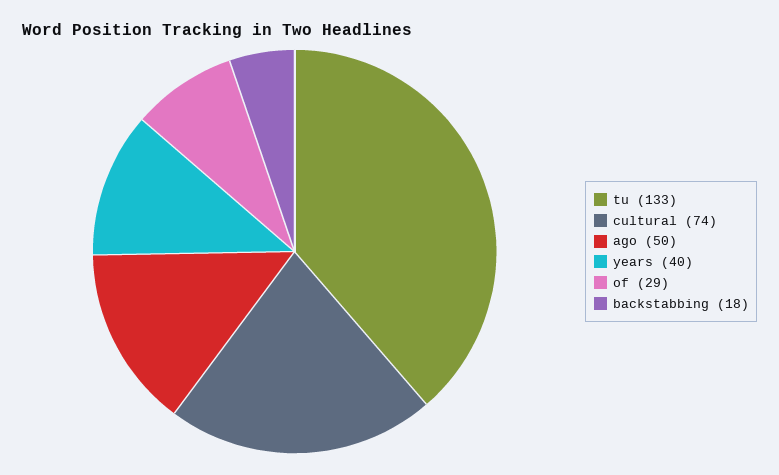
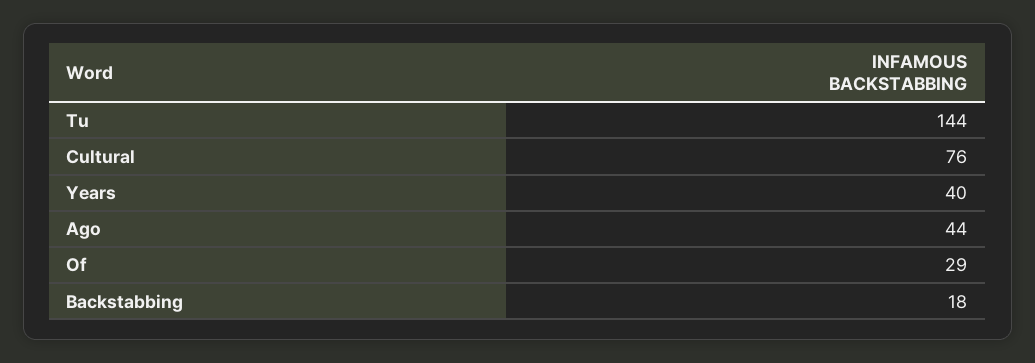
  {
-   "tu": 133,
+   "tu": 144,
-   "cultural": 74,
+   "cultural": 76,
-   "ago": 50,
+   "ago": 44,
    "years": 40,
    "of": 29,
    "backstabbing": 18
  }

